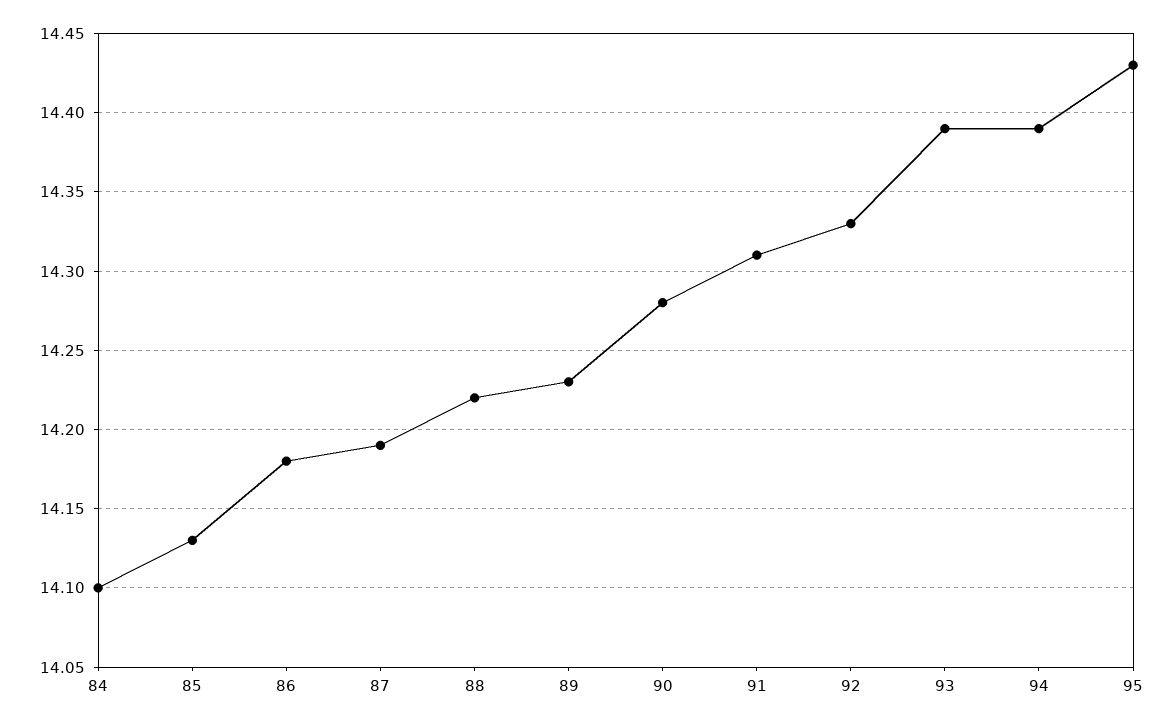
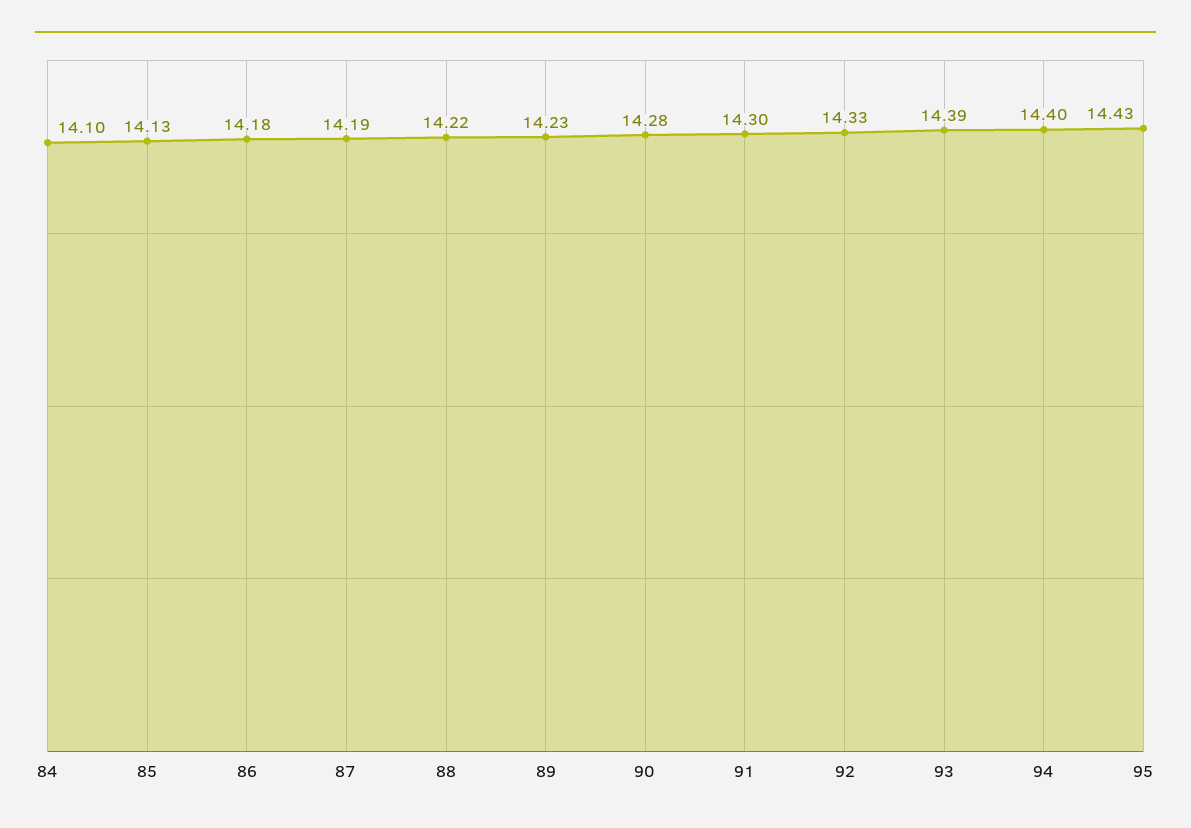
  {
    "84": 14.1,
    "85": 14.13,
    "86": 14.18,
    "87": 14.19,
    "88": 14.22,
    "89": 14.23,
    "90": 14.28,
-   "91": 14.31,
+   "91": 14.3,
    "92": 14.33,
    "93": 14.39,
-   "94": 14.39,
+   "94": 14.4,
    "95": 14.43
  }

